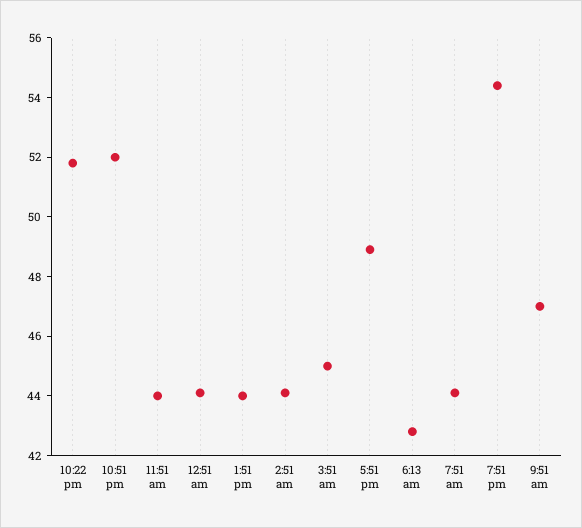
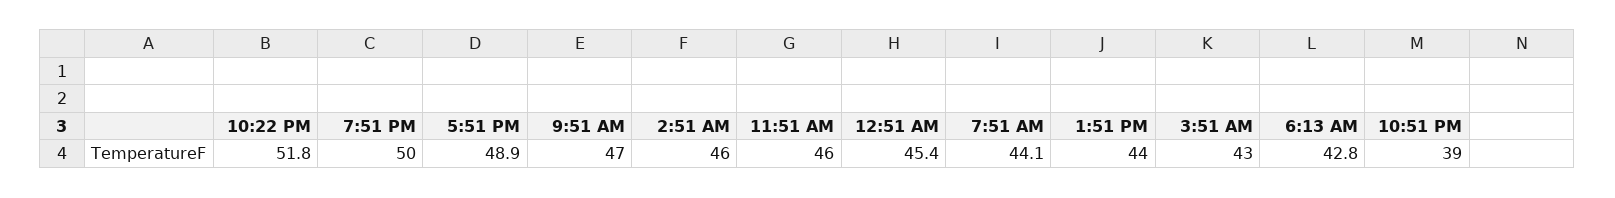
  {
    "10:22 pm": 51.8,
-   "10:51 pm": 52,
+   "10:51 pm": 39,
-   "11:51 am": 44,
+   "11:51 am": 46,
-   "12:51 am": 44,
+   "12:51 am": 45.4,
    "1:51 pm": 44,
-   "2:51 am": 44,
+   "2:51 am": 46,
-   "3:51 am": 45,
+   "3:51 am": 43,
    "5:51 pm": 48.9,
    "6:13 am": 42.8,
    "7:51 am": 44.1,
-   "7:51 pm": 54.5,
+   "7:51 pm": 50,
    "9:51 am": 47
  }

